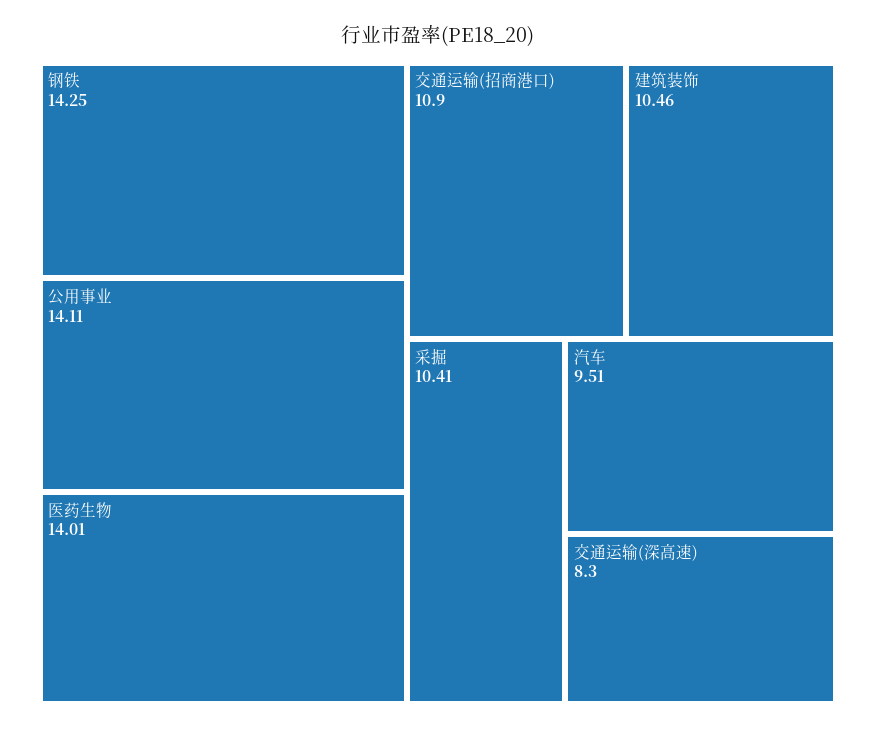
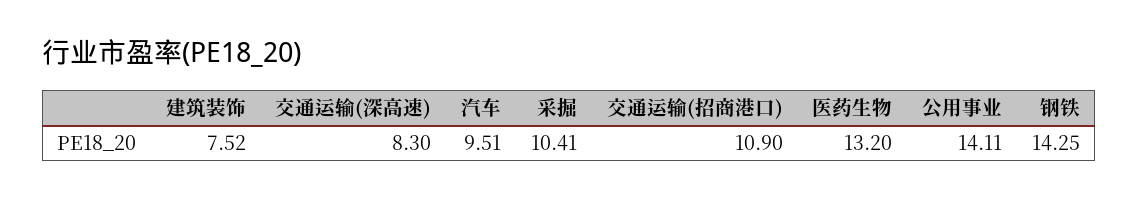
  {
    "钢铁": 14.25,
    "公用事业": 14.11,
-   "医药生物": 14.01,
+   "医药生物": 13.2,
    "交通运输(招商港口)": 10.9,
-   "建筑装饰": 10.46,
+   "建筑装饰": 7.52,
    "采掘": 10.41,
    "汽车": 9.51,
    "交通运输(深高速)": 8.3
  }

